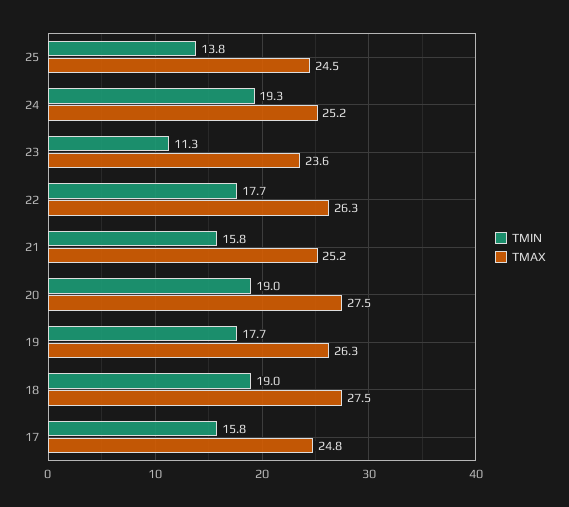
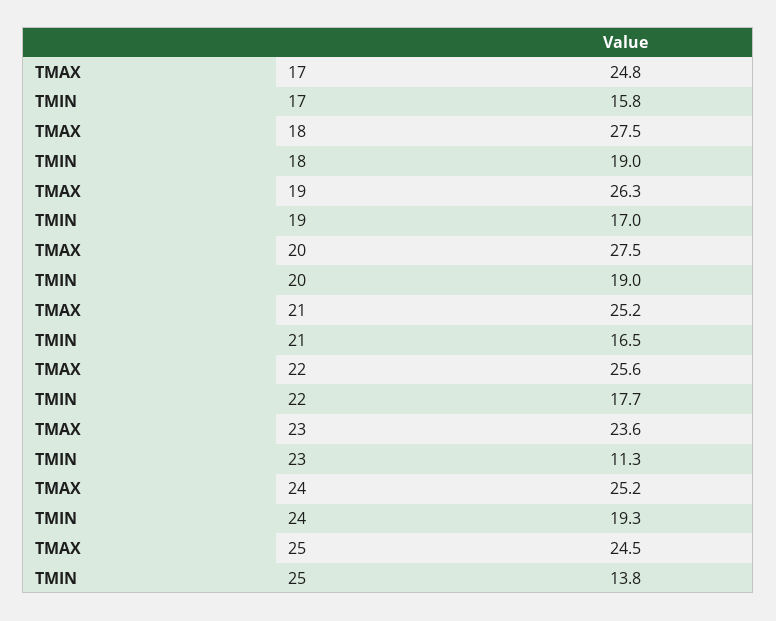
  {
    "TMIN": {
      "25": 13.8,
      "24": 19.3,
      "23": 11.3,
      "22": 17.7,
-     "21": 15.8,
+     "21": 16.5,
      "20": 19,
-     "19": 17.7,
+     "19": 17,
      "18": 19,
      "17": 15.8
    },
    "TMAX": {
      "25": 24.5,
      "24": 25.2,
      "23": 23.6,
-     "22": 26.3,
+     "22": 25.6,
      "21": 25.2,
      "20": 27.5,
      "19": 26.3,
      "18": 27.5,
      "17": 24.8
    }
  }

